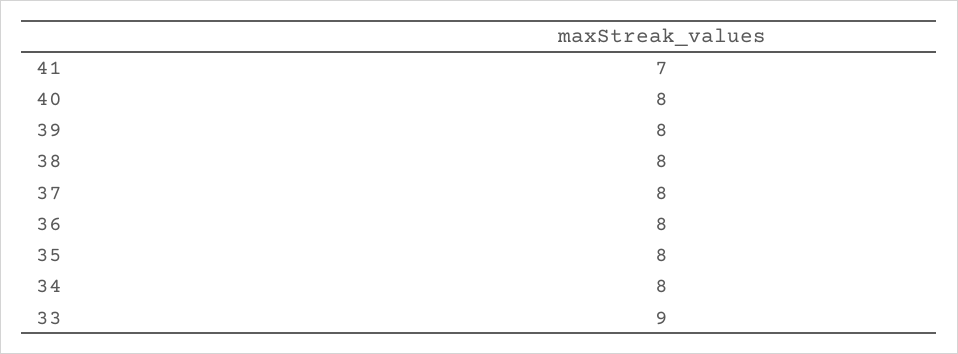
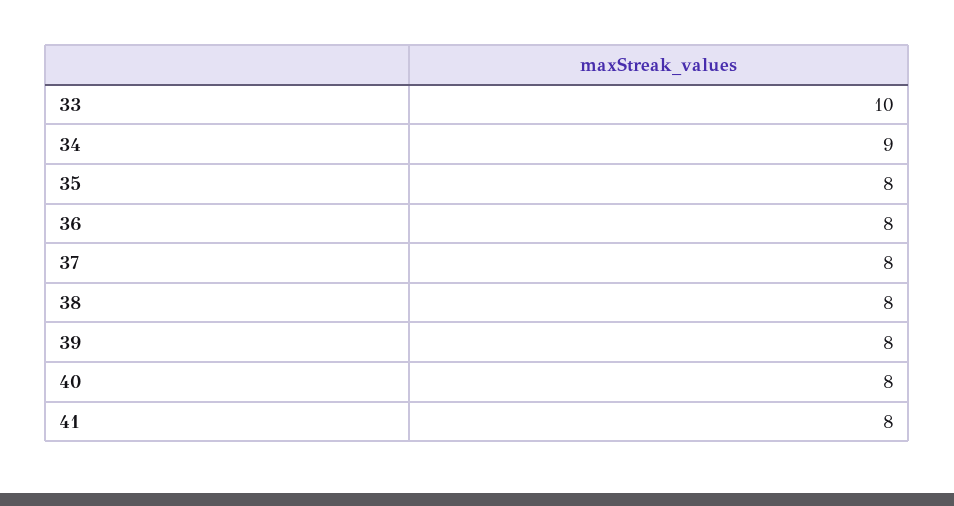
  {
-   "41": 7,
+   "41": 8,
    "40": 8,
    "39": 8,
    "38": 8,
    "37": 8,
    "36": 8,
    "35": 8,
-   "34": 8,
+   "34": 9,
-   "33": 9
+   "33": 10
  }

